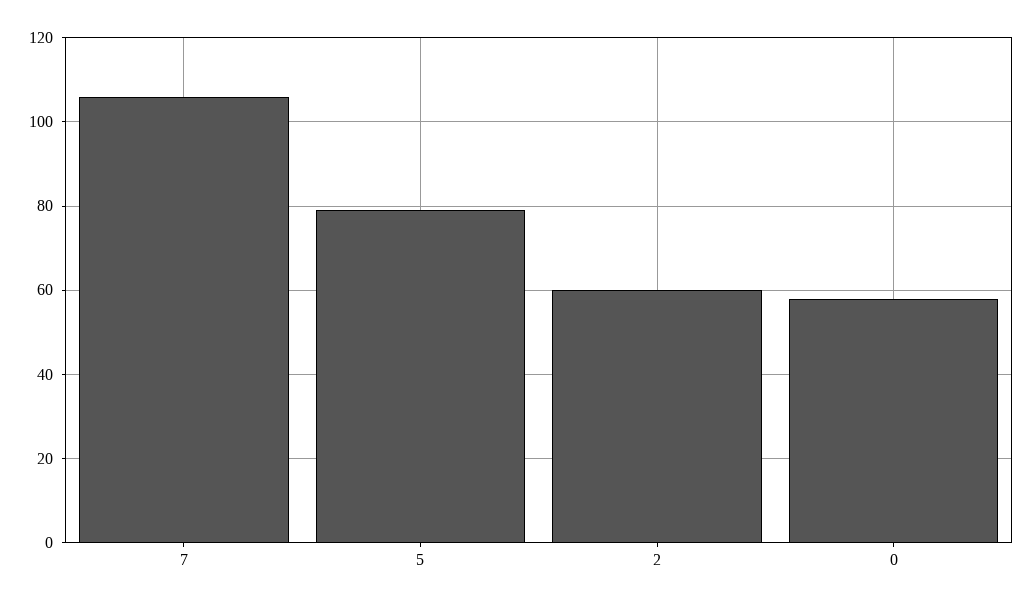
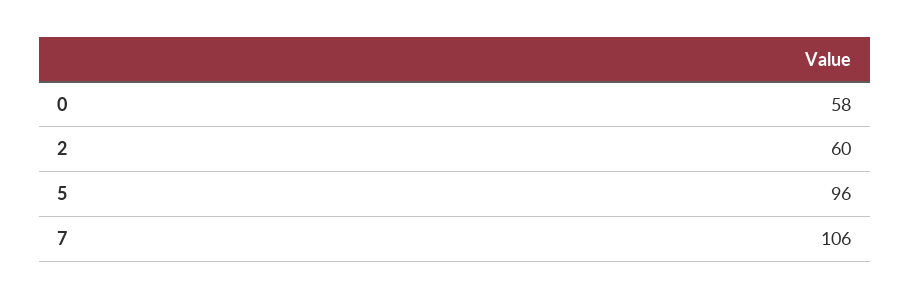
  {
    "7": 106,
-   "5": 80,
+   "5": 96,
    "2": 60,
    "0": 58
  }

